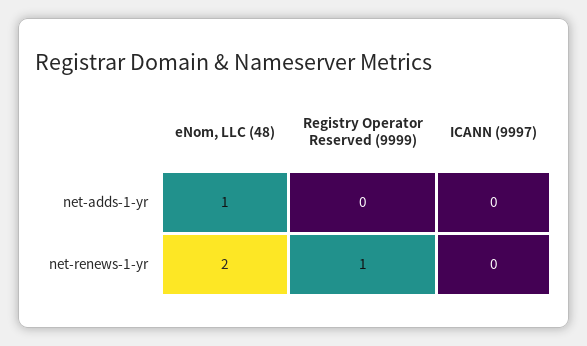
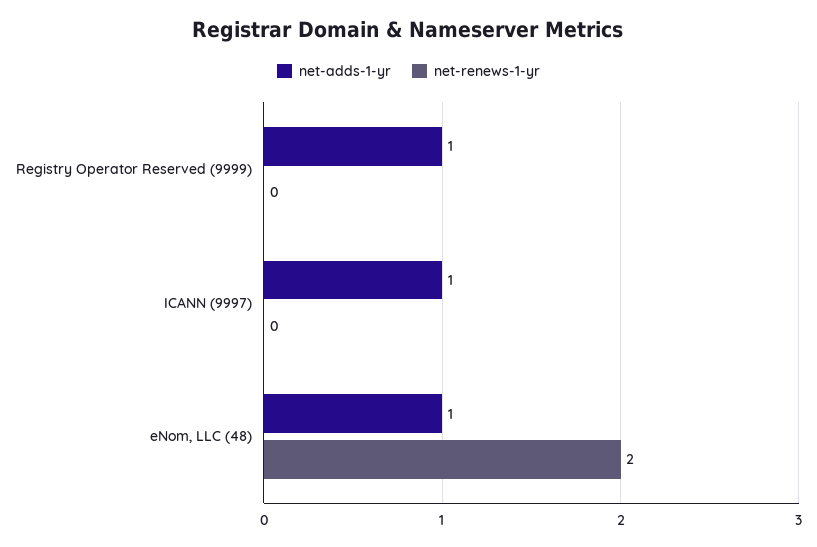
  {
    "net-adds-1-yr": {
      "eNom, LLC (48)": 1,
-     "Registry Operator Reserved (9999)": 0,
+     "Registry Operator Reserved (9999)": 1,
-     "ICANN (9997)": 0
+     "ICANN (9997)": 1
    },
    "net-renews-1-yr": {
      "eNom, LLC (48)": 2,
-     "Registry Operator Reserved (9999)": 1,
+     "Registry Operator Reserved (9999)": 0,
      "ICANN (9997)": 0
    }
  }

